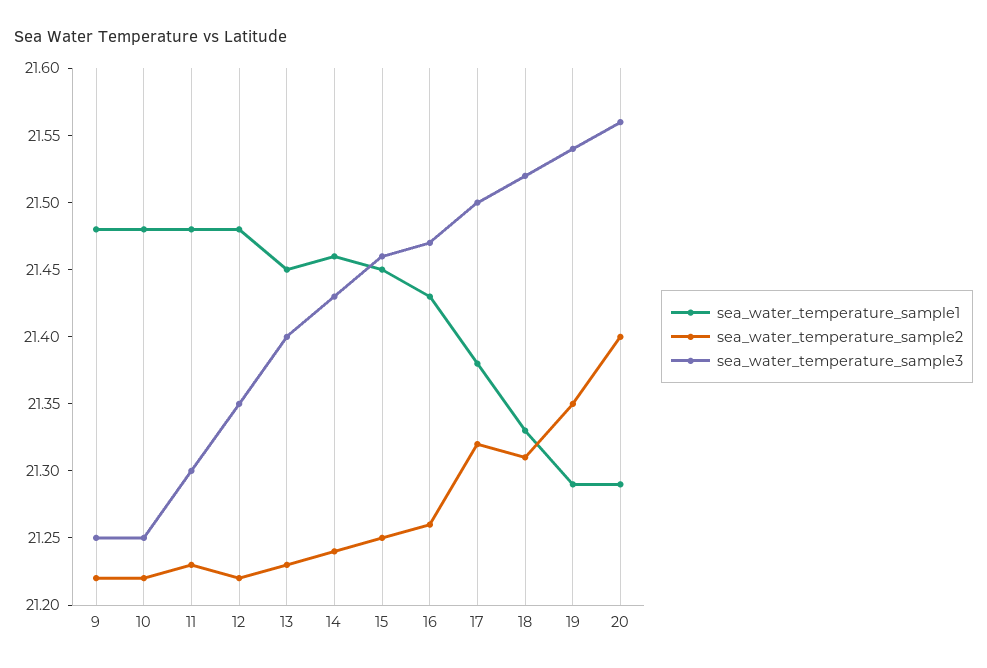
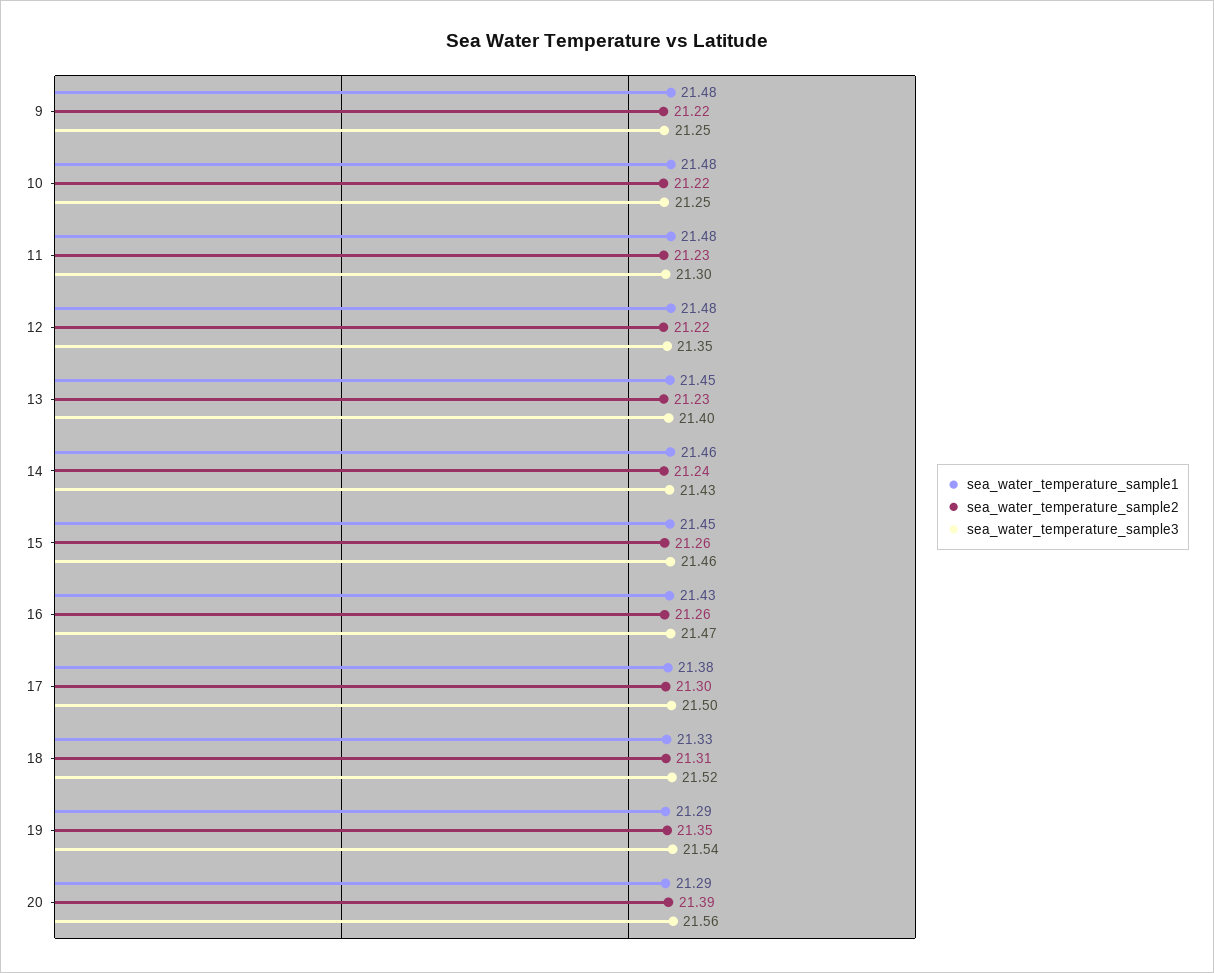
  {
    "sea_water_temperature_sample1": {
      "9": 21.48,
      "10": 21.48,
      "11": 21.48,
      "12": 21.48,
      "13": 21.45,
      "14": 21.46,
      "15": 21.45,
      "16": 21.43,
      "17": 21.38,
      "18": 21.33,
      "19": 21.29,
      "20": 21.29
    },
    "sea_water_temperature_sample2": {
      "9": 21.22,
      "10": 21.22,
      "11": 21.23,
      "12": 21.22,
      "13": 21.23,
      "14": 21.24,
-     "15": 21.25,
+     "15": 21.26,
      "16": 21.26,
-     "17": 21.32,
+     "17": 21.3,
      "18": 21.31,
      "19": 21.35,
-     "20": 21.4
+     "20": 21.39
    },
    "sea_water_temperature_sample3": {
      "9": 21.25,
      "10": 21.25,
      "11": 21.3,
      "12": 21.35,
      "13": 21.4,
      "14": 21.43,
      "15": 21.46,
      "16": 21.47,
      "17": 21.5,
      "18": 21.52,
      "19": 21.54,
      "20": 21.56
    }
  }

